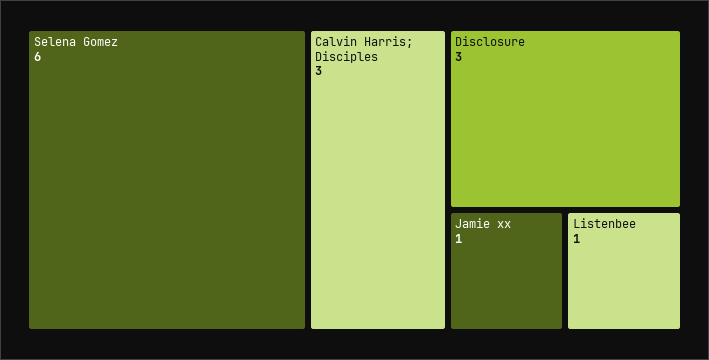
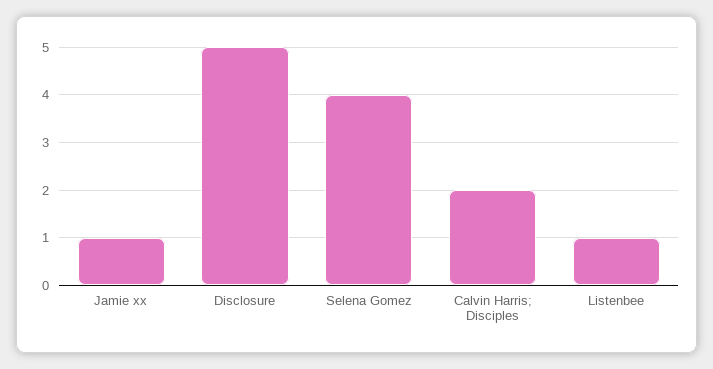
  {
-   "Selena Gomez": 6,
+   "Selena Gomez": 4,
-   "Calvin Harris; Disciples": 3,
+   "Calvin Harris; Disciples": 2,
-   "Disclosure": 3,
+   "Disclosure": 5,
    "Jamie xx": 1,
    "Listenbee": 1
  }

